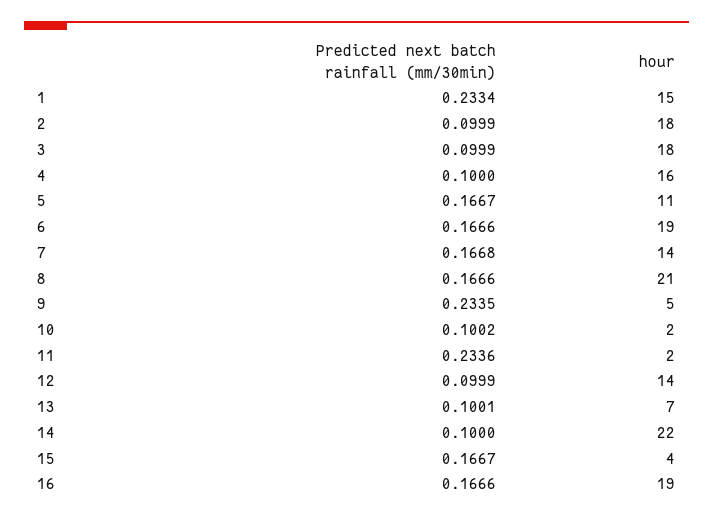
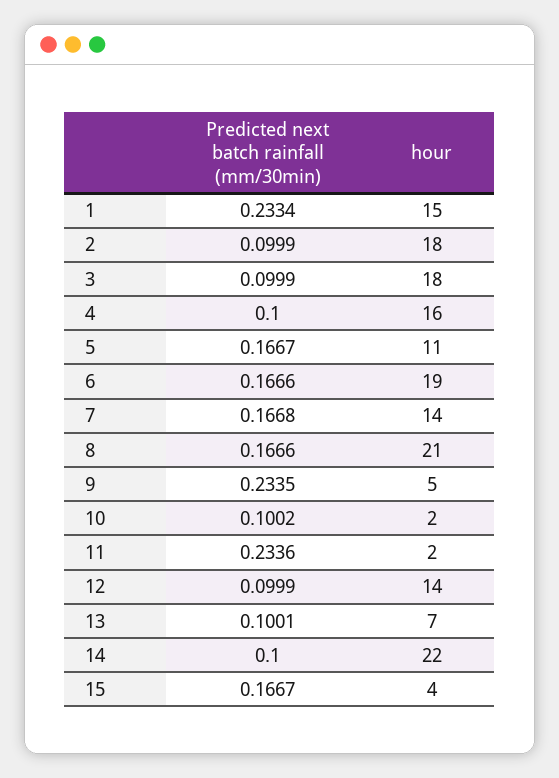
  {
    "Predicted next batch rainfall (mm/30min)": {
      "1": 0.2334,
      "2": 0.0999,
      "3": 0.0999,
      "4": 0.1,
      "5": 0.1667,
      "6": 0.1666,
      "7": 0.1668,
      "8": 0.1666,
      "9": 0.2335,
      "10": 0.1002,
      "11": 0.2336,
      "12": 0.0999,
      "13": 0.1001,
      "14": 0.1,
-     "15": 0.1667,
+     "15": 0.1667
-     "16": 0.1666
    },
    "hour": {
      "1": 15,
      "2": 18,
      "3": 18,
      "4": 16,
      "5": 11,
      "6": 19,
      "7": 14,
      "8": 21,
      "9": 5,
      "10": 2,
      "11": 2,
      "12": 14,
      "13": 7,
      "14": 22,
-     "15": 4,
+     "15": 4
-     "16": 19
    }
  }

